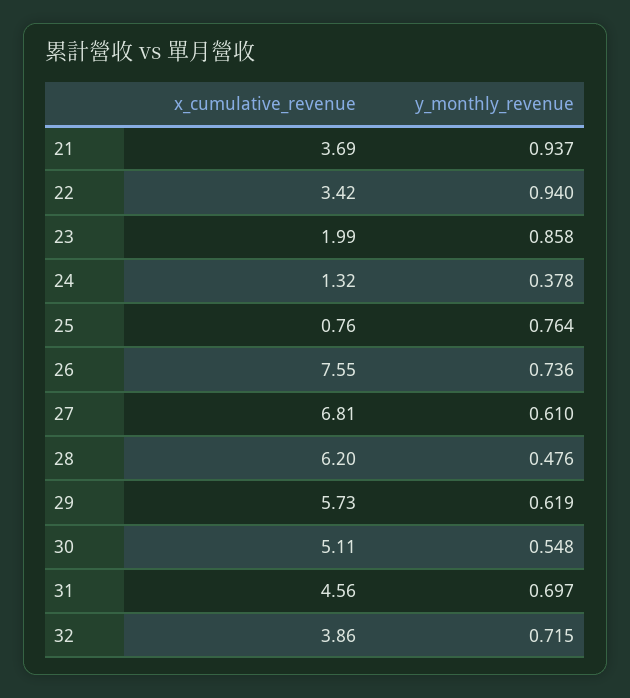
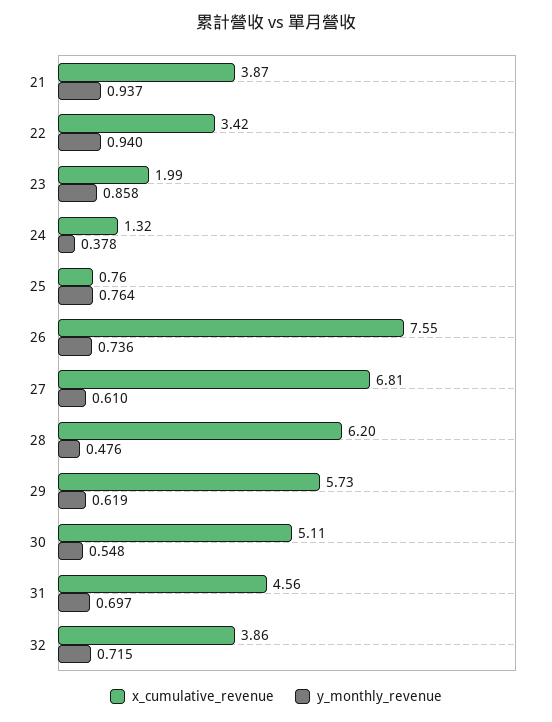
  {
    "x_cumulative_revenue": {
-     "21": 3.69,
+     "21": 3.87,
      "22": 3.42,
      "23": 1.99,
      "24": 1.32,
      "25": 0.76,
      "26": 7.55,
      "27": 6.81,
      "28": 6.2,
      "29": 5.73,
      "30": 5.11,
      "31": 4.56,
      "32": 3.86
    },
    "y_monthly_revenue": {
      "21": 0.937,
      "22": 0.94,
      "23": 0.858,
      "24": 0.378,
      "25": 0.764,
      "26": 0.736,
      "27": 0.61,
      "28": 0.476,
      "29": 0.619,
      "30": 0.548,
      "31": 0.697,
      "32": 0.715
    }
  }

